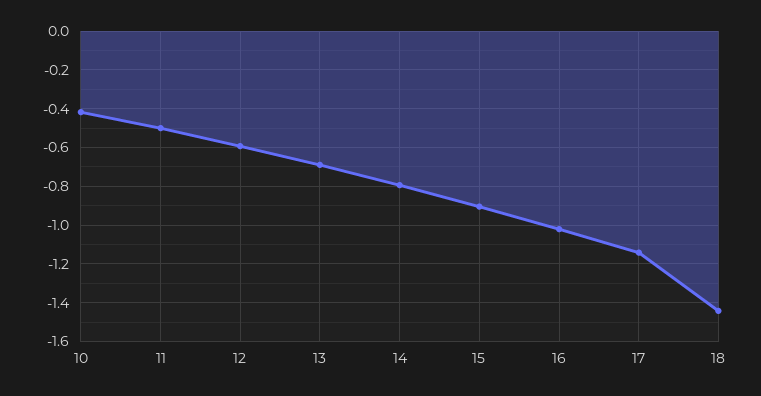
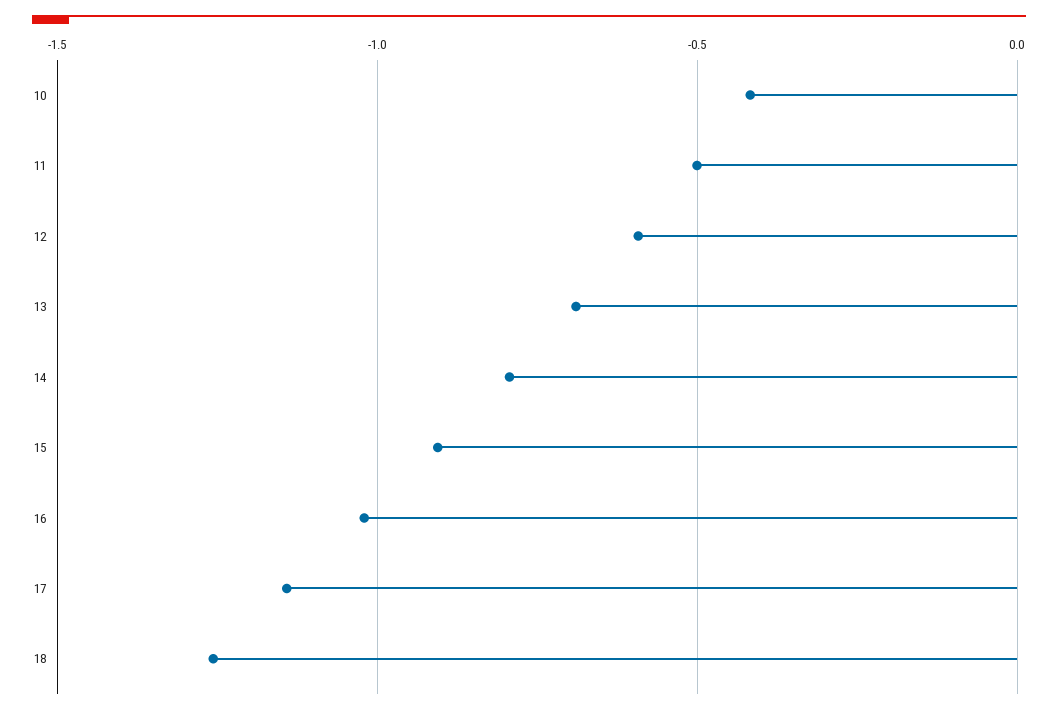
  {
    "10": -0.4,
    "11": -0.5,
    "12": -0.6,
    "13": -0.7,
    "14": -0.8,
    "15": -0.9,
    "16": -1,
    "17": -1.15,
-   "18": -1.45
+   "18": -1.25
  }

